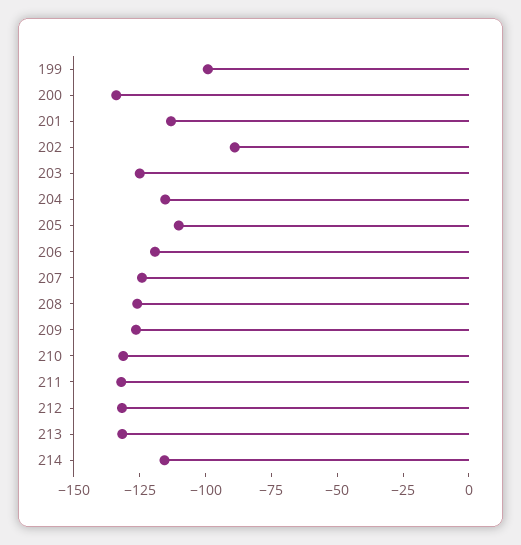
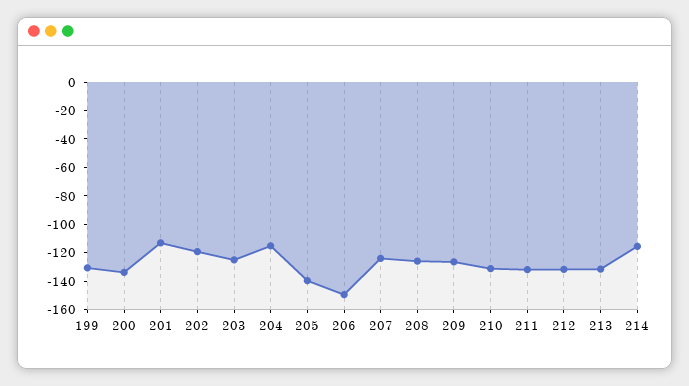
  {
-   "199": -100,
+   "199": -130,
    "200": -135,
    "201": -115,
-   "202": -90,
+   "202": -120,
    "203": -125,
    "204": -115,
-   "205": -110,
+   "205": -140,
-   "206": -120,
+   "206": -150,
    "207": -125,
    "208": -125,
    "209": -125,
    "210": -130,
    "211": -130,
    "212": -130,
    "213": -130,
    "214": -115
  }

